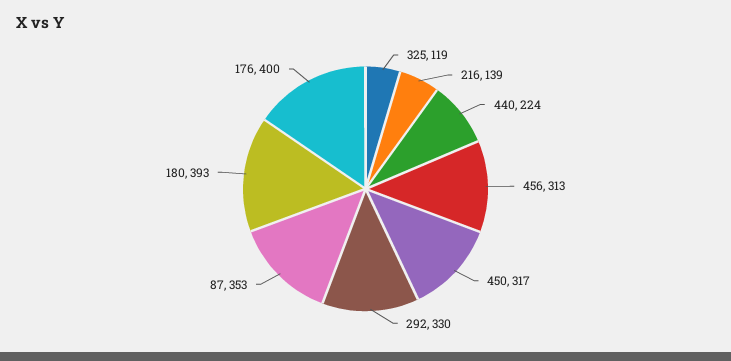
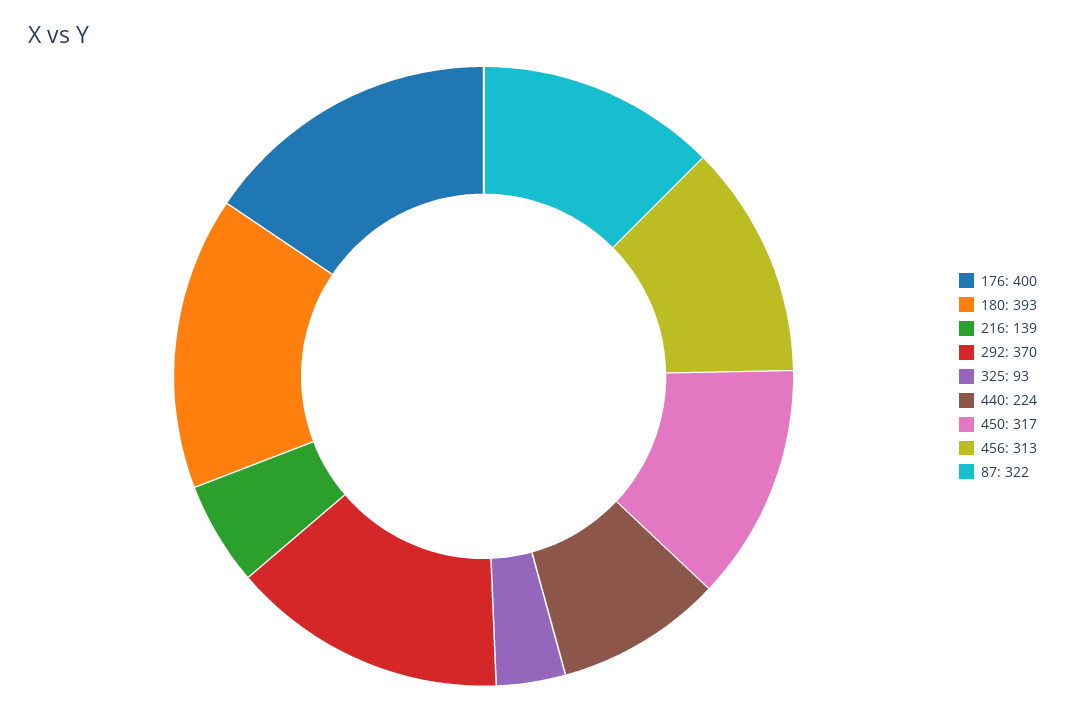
  {
-   "325": 119,
+   "325": 93,
    "216": 139,
    "440": 224,
    "456": 313,
    "450": 317,
-   "292": 330,
+   "292": 370,
-   "87": 353,
+   "87": 322,
    "180": 393,
    "176": 400
  }

